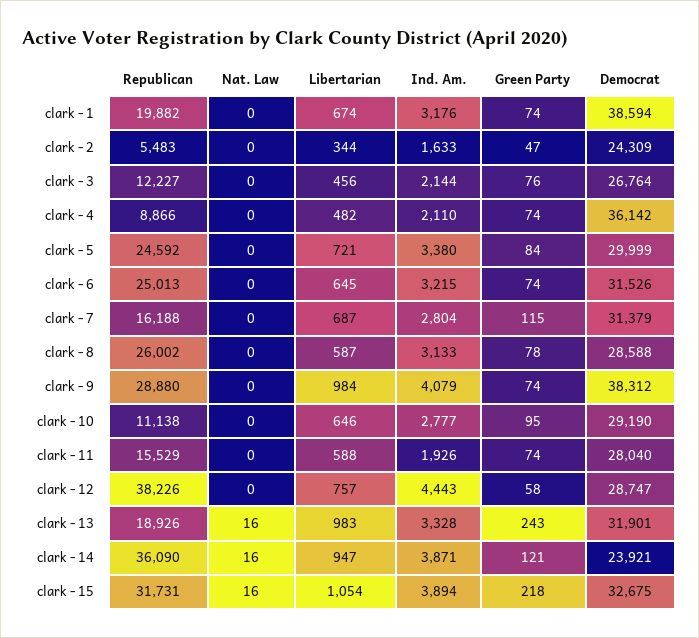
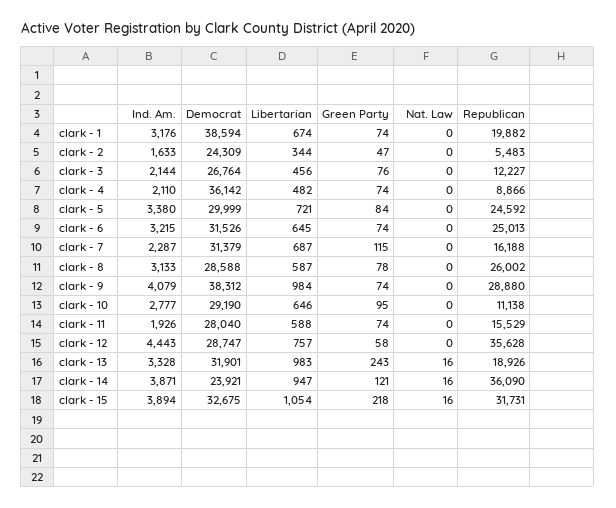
  {
    "Republican": {
      "clark - 1": 19882,
      "clark - 2": 5483,
      "clark - 3": 12227,
      "clark - 4": 8866,
      "clark - 5": 24592,
      "clark - 6": 25013,
      "clark - 7": 16188,
      "clark - 8": 26002,
      "clark - 9": 28880,
      "clark - 10": 11138,
      "clark - 11": 15529,
-     "clark - 12": 38226,
+     "clark - 12": 35628,
      "clark - 13": 18926,
      "clark - 14": 36090,
      "clark - 15": 31731
    },
    "Nat. Law": {
      "clark - 1": 0,
      "clark - 2": 0,
      "clark - 3": 0,
      "clark - 4": 0,
      "clark - 5": 0,
      "clark - 6": 0,
      "clark - 7": 0,
      "clark - 8": 0,
      "clark - 9": 0,
      "clark - 10": 0,
      "clark - 11": 0,
      "clark - 12": 0,
      "clark - 13": 16,
      "clark - 14": 16,
      "clark - 15": 16
    },
    "Libertarian": {
      "clark - 1": 674,
      "clark - 2": 344,
      "clark - 3": 456,
      "clark - 4": 482,
      "clark - 5": 721,
      "clark - 6": 645,
      "clark - 7": 687,
      "clark - 8": 587,
      "clark - 9": 984,
      "clark - 10": 646,
      "clark - 11": 588,
      "clark - 12": 757,
      "clark - 13": 983,
      "clark - 14": 947,
      "clark - 15": 1054
    },
    "Ind. Am.": {
      "clark - 1": 3176,
      "clark - 2": 1633,
      "clark - 3": 2144,
      "clark - 4": 2110,
      "clark - 5": 3380,
      "clark - 6": 3215,
-     "clark - 7": 2804,
+     "clark - 7": 2287,
      "clark - 8": 3133,
      "clark - 9": 4079,
      "clark - 10": 2777,
      "clark - 11": 1926,
      "clark - 12": 4443,
      "clark - 13": 3328,
      "clark - 14": 3871,
      "clark - 15": 3894
    },
    "Green Party": {
      "clark - 1": 74,
      "clark - 2": 47,
      "clark - 3": 76,
      "clark - 4": 74,
      "clark - 5": 84,
      "clark - 6": 74,
      "clark - 7": 115,
      "clark - 8": 78,
      "clark - 9": 74,
      "clark - 10": 95,
      "clark - 11": 74,
      "clark - 12": 58,
      "clark - 13": 243,
      "clark - 14": 121,
      "clark - 15": 218
    },
    "Democrat": {
      "clark - 1": 38594,
      "clark - 2": 24309,
      "clark - 3": 26764,
      "clark - 4": 36142,
      "clark - 5": 29999,
      "clark - 6": 31526,
      "clark - 7": 31379,
      "clark - 8": 28588,
      "clark - 9": 38312,
      "clark - 10": 29190,
      "clark - 11": 28040,
      "clark - 12": 28747,
      "clark - 13": 31901,
      "clark - 14": 23921,
      "clark - 15": 32675
    }
  }

